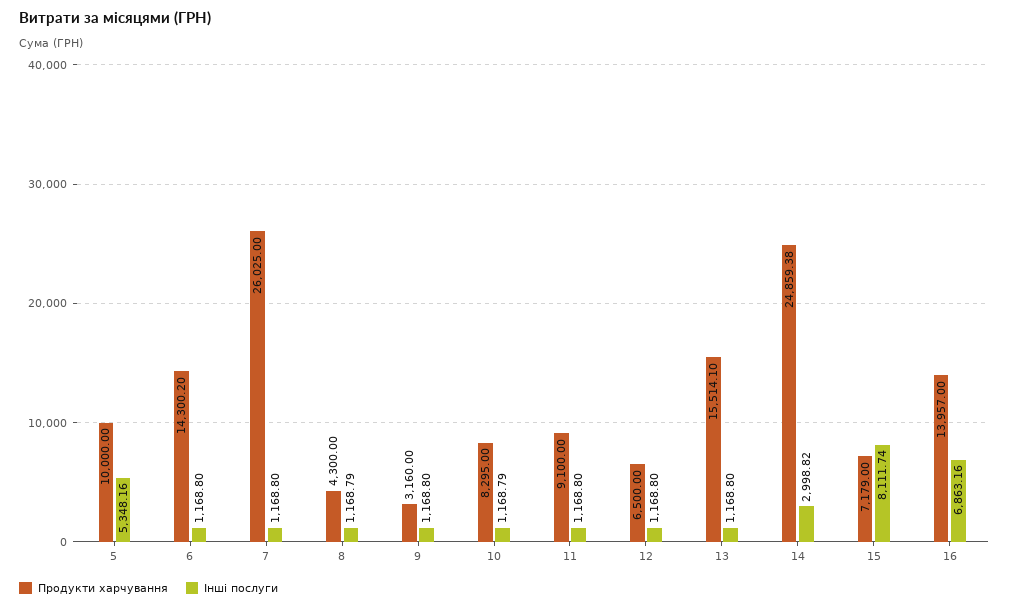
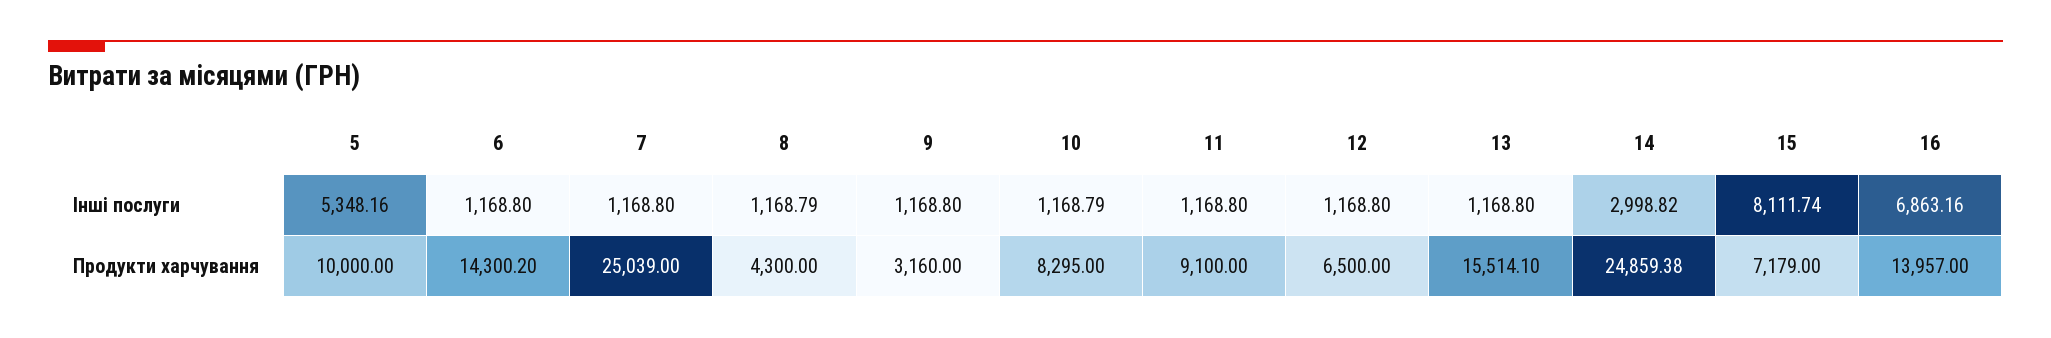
  {
    "Продукти харчування": {
      "5": 10000,
      "6": 14300.2,
-     "7": 26025,
+     "7": 25039,
      "8": 4300,
      "9": 3160,
      "10": 8295,
      "11": 9100,
      "12": 6500,
      "13": 15514.1,
      "14": 24859.38,
      "15": 7179,
      "16": 13957
    },
    "Інші послуги": {
      "5": 5348.16,
      "6": 1168.8,
      "7": 1168.8,
      "8": 1168.79,
      "9": 1168.8,
      "10": 1168.79,
      "11": 1168.8,
      "12": 1168.8,
      "13": 1168.8,
      "14": 2998.82,
      "15": 8111.74,
      "16": 6863.16
    }
  }

